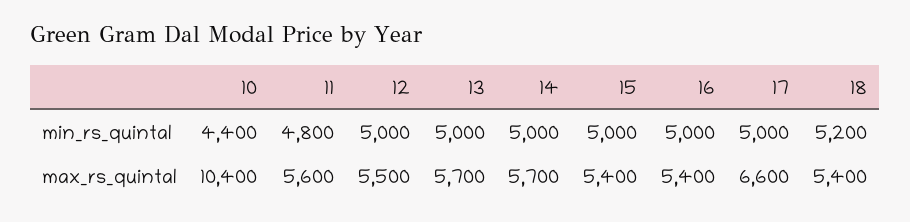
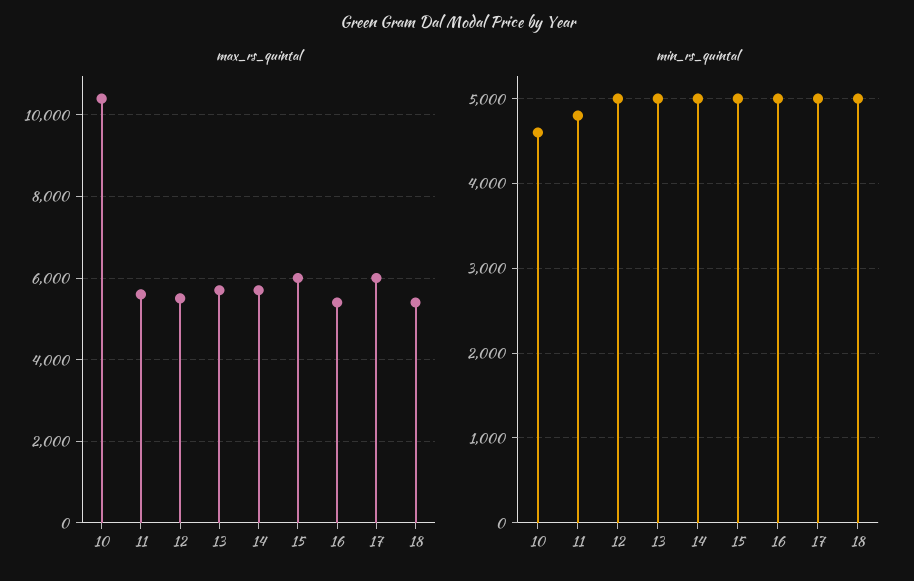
  {
    "min_rs_quintal": {
-     "10": 4400,
+     "10": 4600,
      "11": 4800,
      "12": 5000,
      "13": 5000,
      "14": 5000,
      "15": 5000,
      "16": 5000,
      "17": 5000,
-     "18": 5200
+     "18": 5000
    },
    "max_rs_quintal": {
      "10": 10400,
      "11": 5600,
      "12": 5500,
      "13": 5700,
      "14": 5700,
-     "15": 5400,
+     "15": 6000,
      "16": 5400,
-     "17": 6600,
+     "17": 6000,
      "18": 5400
    }
  }

